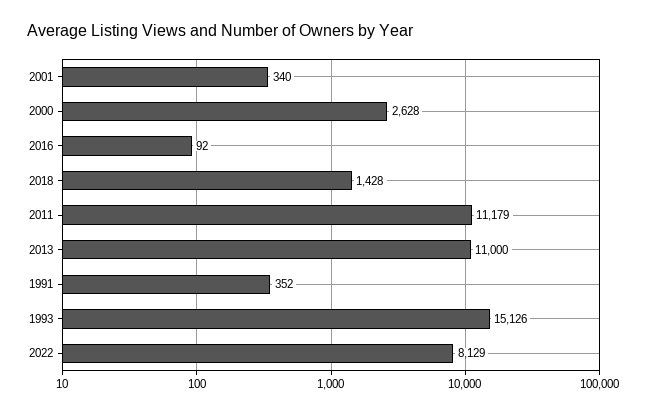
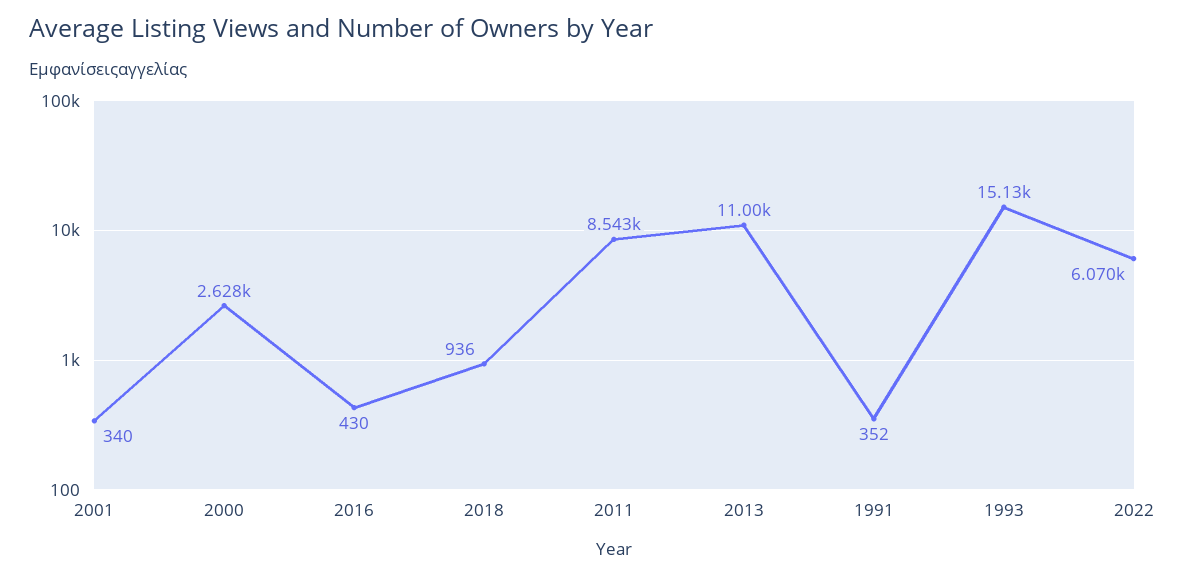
  {
    "2001": 340,
    "2000": 2628,
-   "2016": 92,
+   "2016": 430,
-   "2018": 1428,
+   "2018": 936,
-   "2011": 11179,
+   "2011": 8543,
    "2013": 11000,
    "1991": 352,
    "1993": 15126,
-   "2022": 8129
+   "2022": 6070
  }

